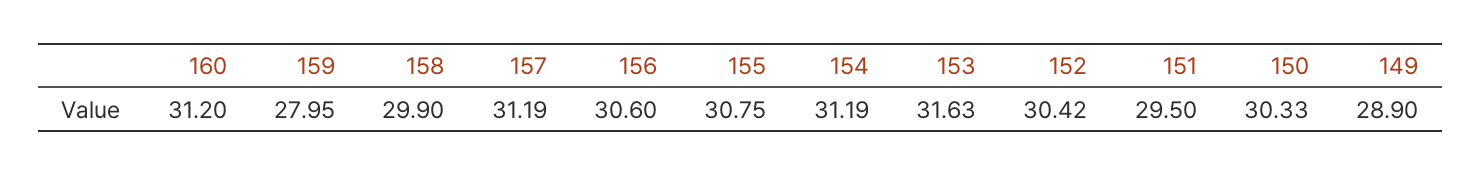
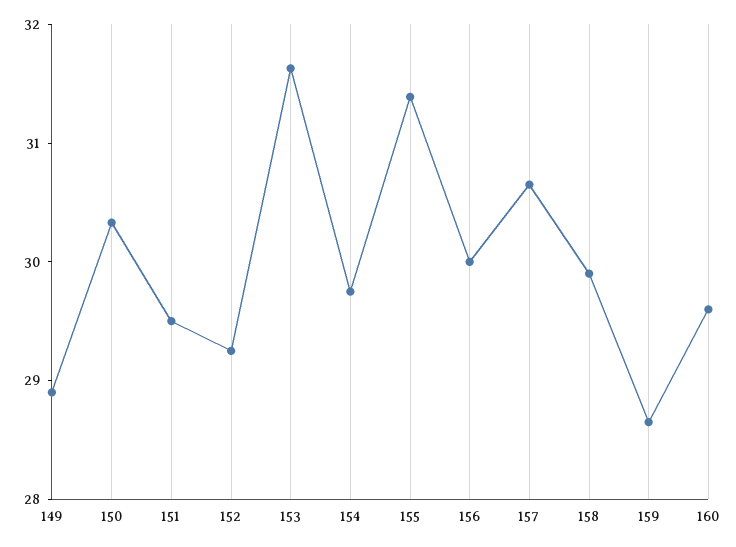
  {
-   "160": 31.2,
+   "160": 29.6,
-   "159": 27.95,
+   "159": 28.6,
    "158": 29.9,
-   "157": 31.19,
+   "157": 30.6,
-   "156": 30.6,
+   "156": 30,
-   "155": 30.75,
+   "155": 31.4,
-   "154": 31.19,
+   "154": 29.8,
    "153": 31.63,
-   "152": 30.42,
+   "152": 29.2,
    "151": 29.5,
    "150": 30.33,
    "149": 28.9
  }

